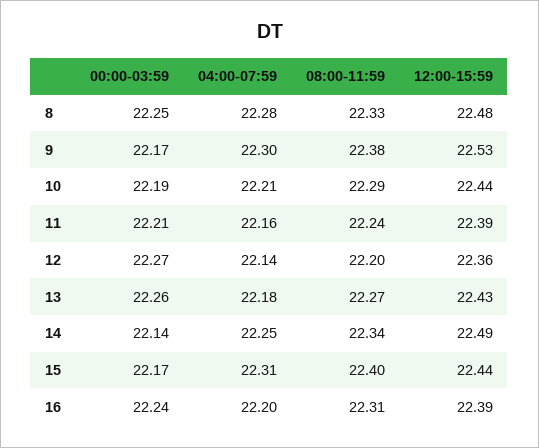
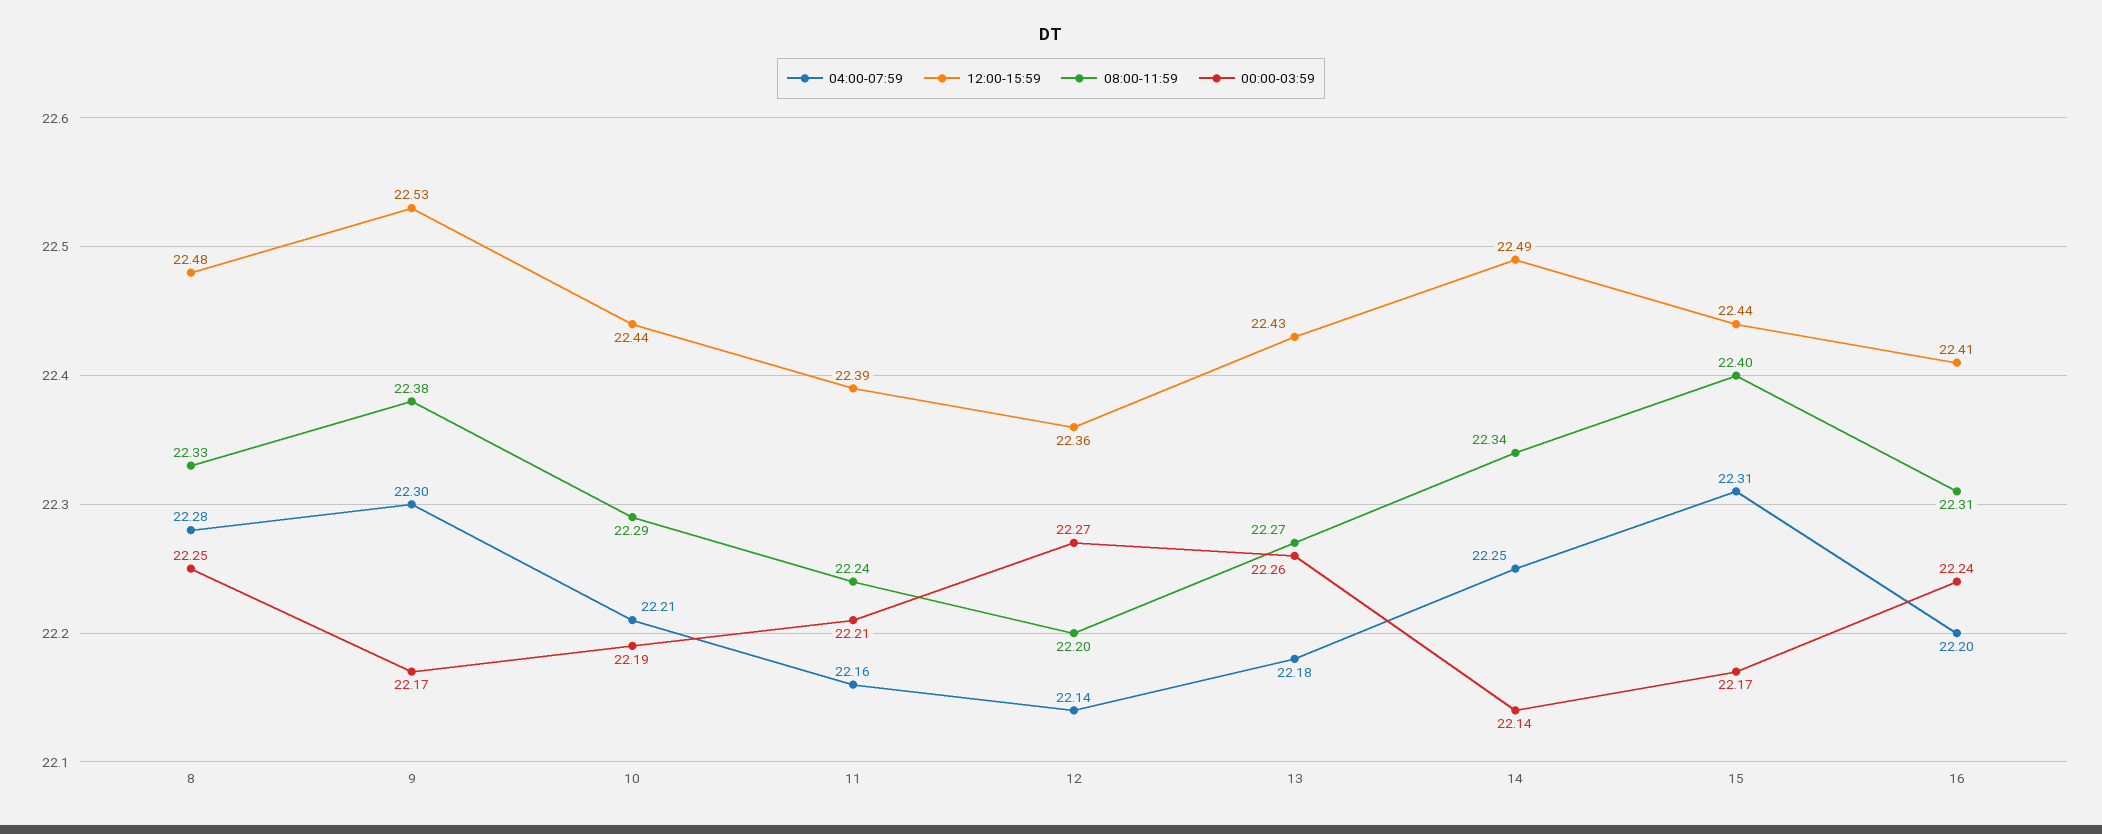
  {
    "00:00-03:59": {
      "8": 22.25,
      "9": 22.17,
      "10": 22.19,
      "11": 22.21,
      "12": 22.27,
      "13": 22.26,
      "14": 22.14,
      "15": 22.17,
      "16": 22.24
    },
    "04:00-07:59": {
      "8": 22.28,
      "9": 22.3,
      "10": 22.21,
      "11": 22.16,
      "12": 22.14,
      "13": 22.18,
      "14": 22.25,
      "15": 22.31,
      "16": 22.2
    },
    "08:00-11:59": {
      "8": 22.33,
      "9": 22.38,
      "10": 22.29,
      "11": 22.24,
      "12": 22.2,
      "13": 22.27,
      "14": 22.34,
      "15": 22.4,
      "16": 22.31
    },
    "12:00-15:59": {
      "8": 22.48,
      "9": 22.53,
      "10": 22.44,
      "11": 22.39,
      "12": 22.36,
      "13": 22.43,
      "14": 22.49,
      "15": 22.44,
-     "16": 22.39
+     "16": 22.41
    }
  }

